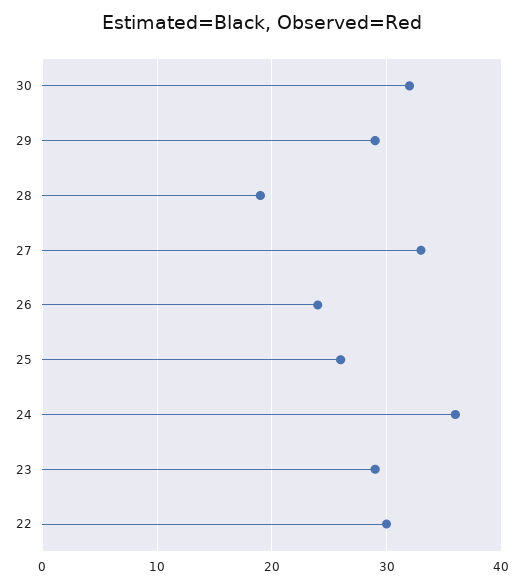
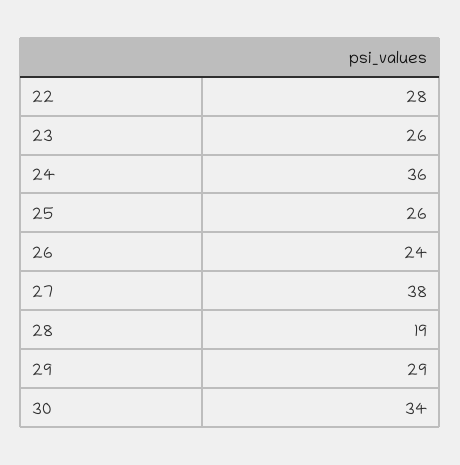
  {
-   "30": 32,
+   "30": 34,
    "29": 29,
    "28": 19,
-   "27": 33,
+   "27": 38,
    "26": 24,
    "25": 26,
    "24": 36,
-   "23": 29,
+   "23": 26,
-   "22": 30
+   "22": 28
  }

